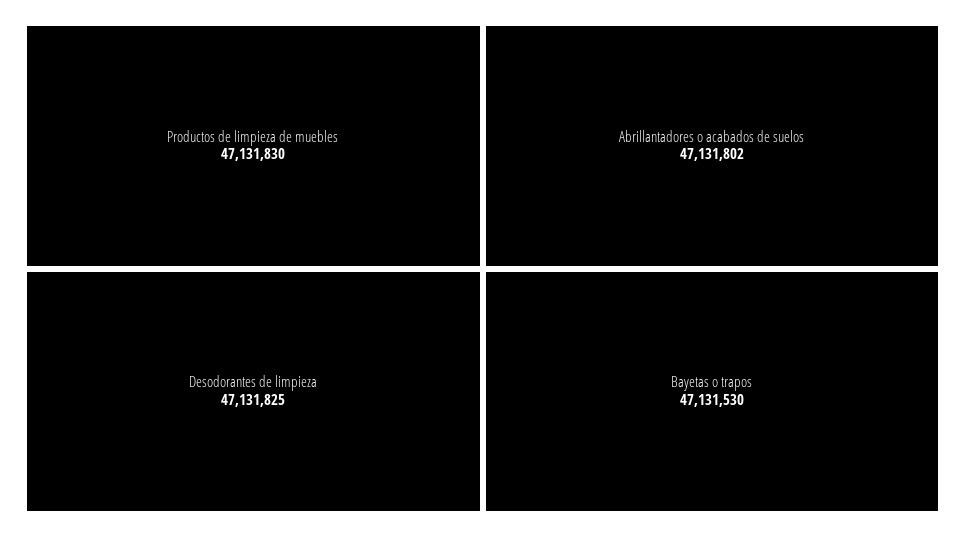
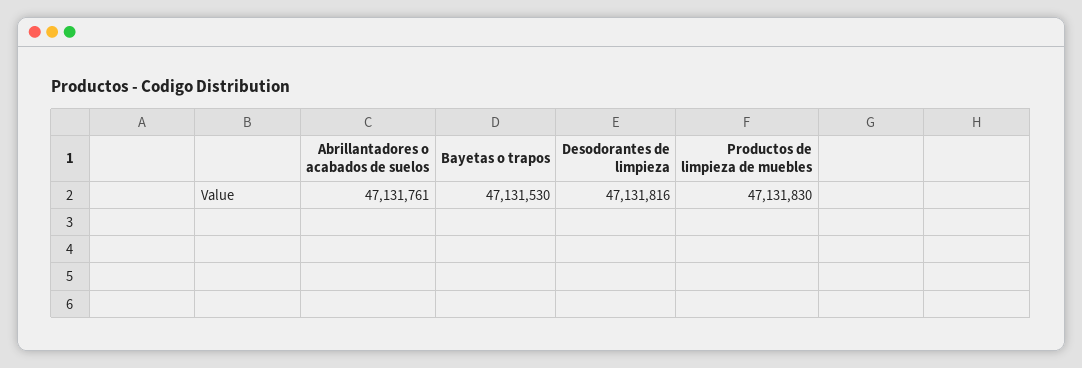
  {
    "Productos de limpieza de muebles": 47131830,
-   "Desodorantes de limpieza": 47131825,
+   "Desodorantes de limpieza": 47131816,
-   "Abrillantadores o acabados de suelos": 47131802,
+   "Abrillantadores o acabados de suelos": 47131761,
    "Bayetas o trapos": 47131530
  }

